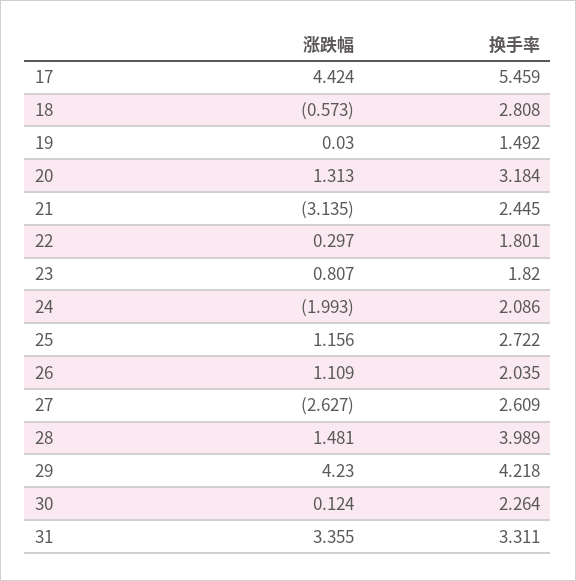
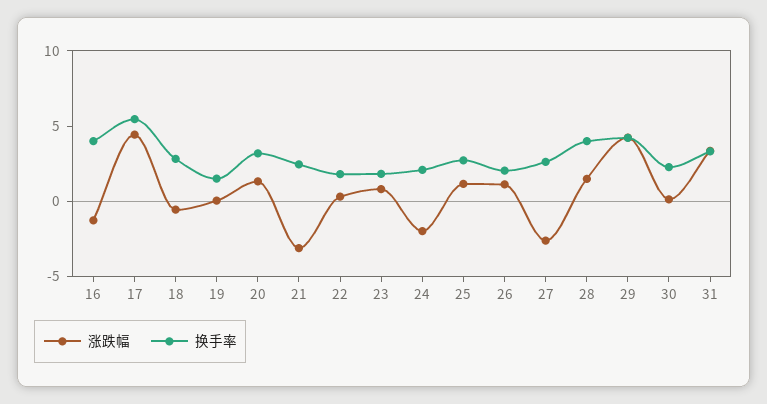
  {
    "涨跌幅": {
      "17": 4.424,
      "18": -0.573,
      "19": 0.03,
      "20": 1.313,
      "21": -3.135,
      "22": 0.297,
      "23": 0.807,
      "24": -1.993,
      "25": 1.156,
      "26": 1.109,
      "27": -2.627,
      "28": 1.481,
      "29": 4.23,
      "30": 0.124,
-     "31": 3.355
+     "31": 3.355,
+     "16": -1
    },
    "换手率": {
      "17": 5.459,
      "18": 2.808,
      "19": 1.492,
      "20": 3.184,
      "21": 2.445,
      "22": 1.801,
      "23": 1.82,
      "24": 2.086,
      "25": 2.722,
      "26": 2.035,
      "27": 2.609,
      "28": 3.989,
      "29": 4.218,
      "30": 2.264,
-     "31": 3.311
+     "31": 3.311,
+     "16": 4
    }
  }

